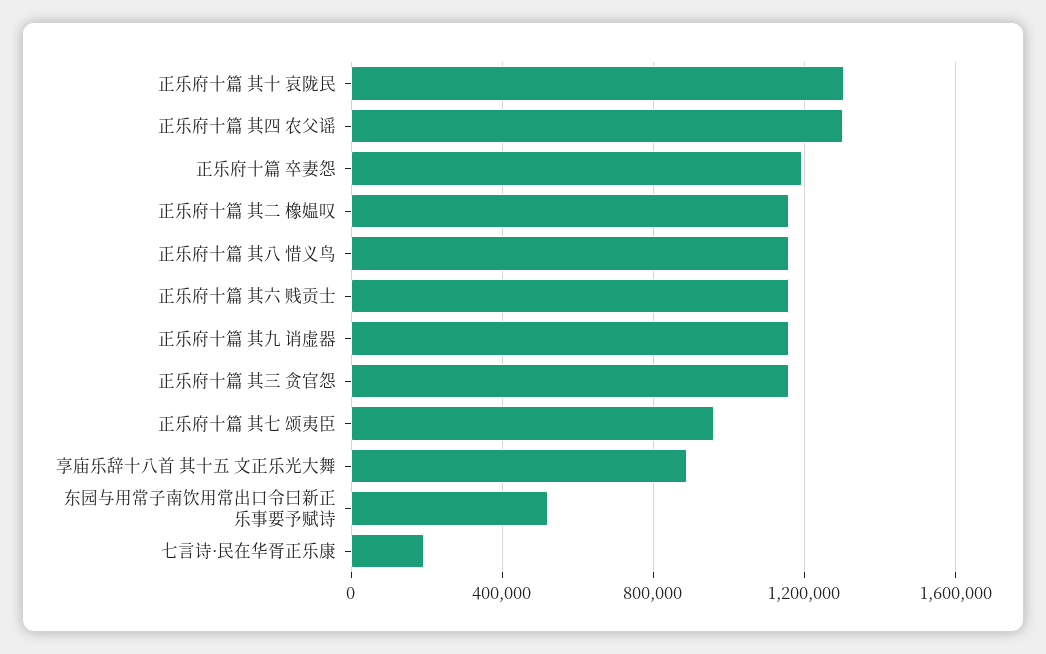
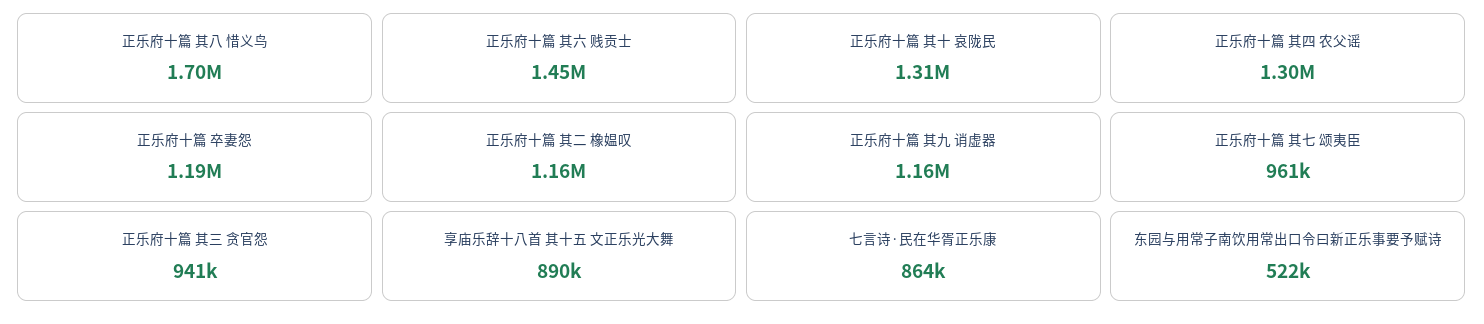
  {
    "正乐府十篇 其十 哀陇民": 1310000,
    "正乐府十篇 其四 农父谣": 1300000,
    "正乐府十篇 卒妻怨": 1190000,
    "正乐府十篇 其二 橡媪叹": 1160000,
-   "正乐府十篇 其八 惜义鸟": 1150000,
+   "正乐府十篇 其八 惜义鸟": 1700000,
-   "正乐府十篇 其六 贱贡士": 1150000,
+   "正乐府十篇 其六 贱贡士": 1450000,
    "正乐府十篇 其九 诮虚器": 1160000,
-   "正乐府十篇 其三 贪官怨": 1150000,
+   "正乐府十篇 其三 贪官怨": 941000,
    "正乐府十篇 其七 颂夷臣": 961000,
    "享庙乐辞十八首 其十五 文正乐光大舞": 890000,
    "东园与用常子南饮用常出口令曰新正乐事要予赋诗": 522000,
-   "七言诗·民在华胥正乐康": 200000
+   "七言诗·民在华胥正乐康": 864000
  }

